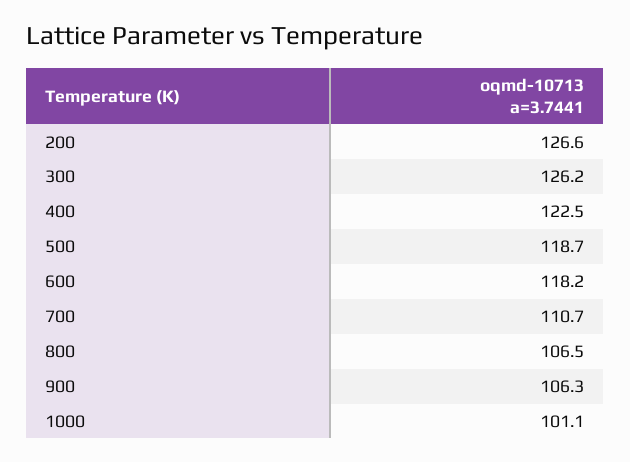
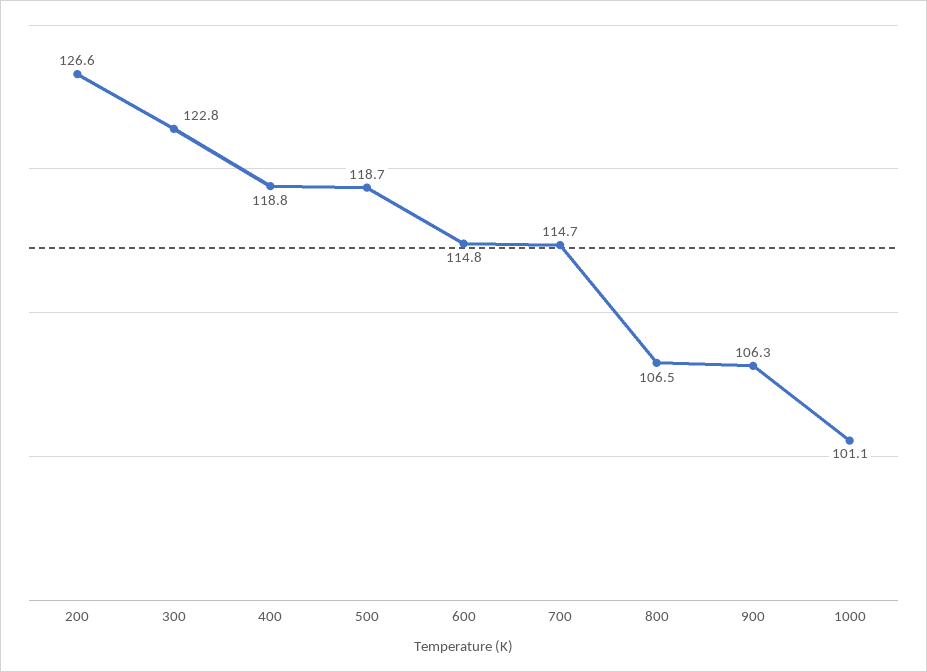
  {
    "200": 126.6,
-   "300": 126.2,
+   "300": 122.8,
-   "400": 122.5,
+   "400": 118.8,
    "500": 118.7,
-   "600": 118.2,
+   "600": 114.8,
-   "700": 110.7,
+   "700": 114.7,
    "800": 106.5,
    "900": 106.3,
    "1000": 101.1
  }

